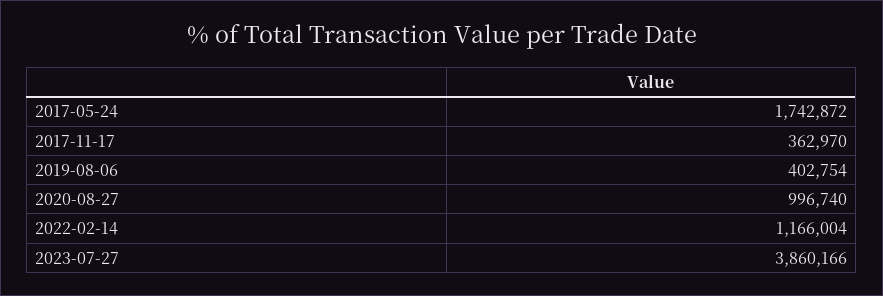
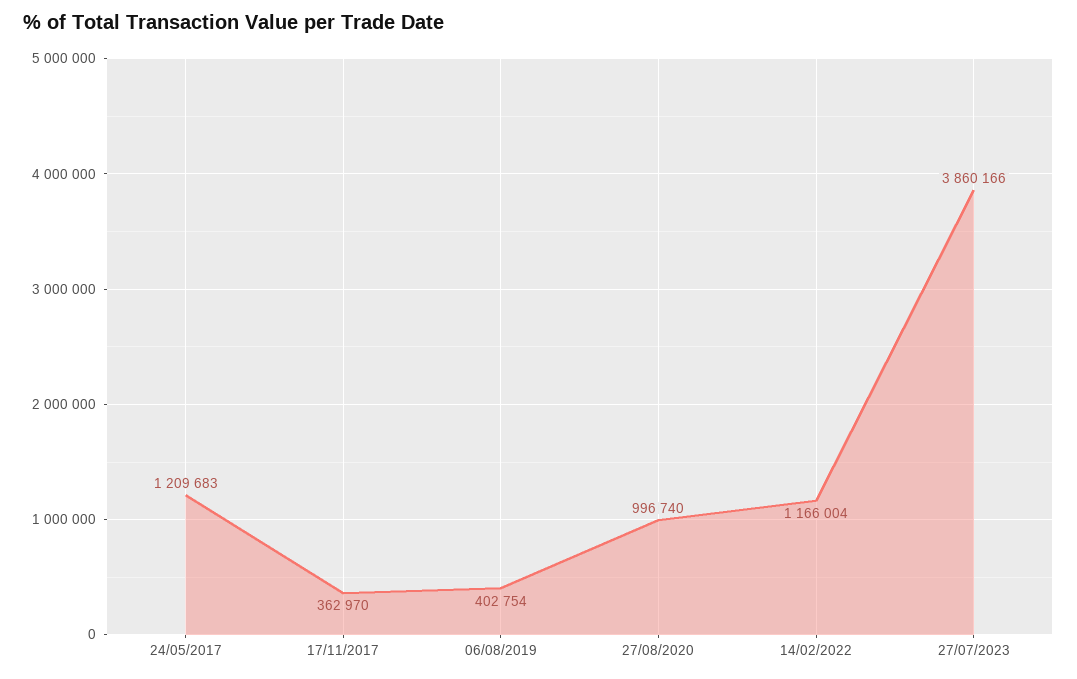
  {
-   "2017-05-24": 1742872,
+   "2017-05-24": 1209683,
    "2017-11-17": 362970,
    "2019-08-06": 402754,
    "2020-08-27": 996740,
    "2022-02-14": 1166004,
    "2023-07-27": 3860166
  }

